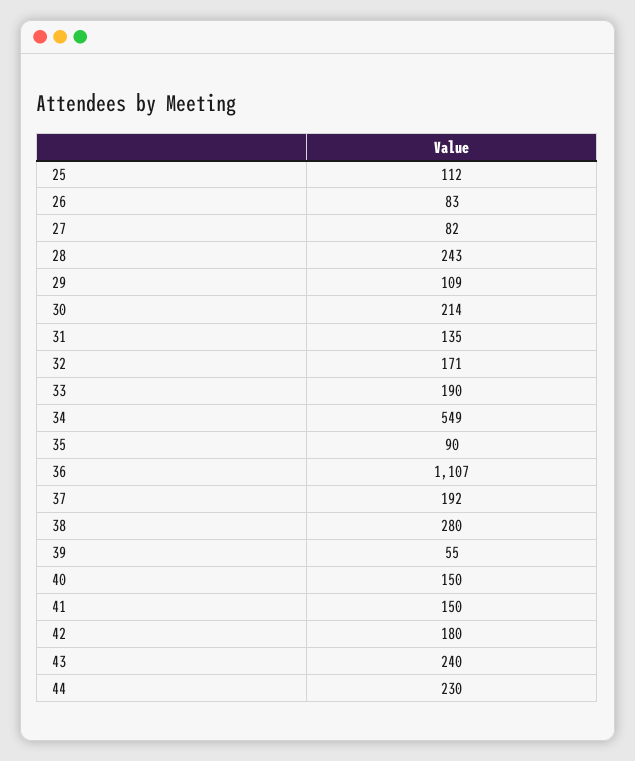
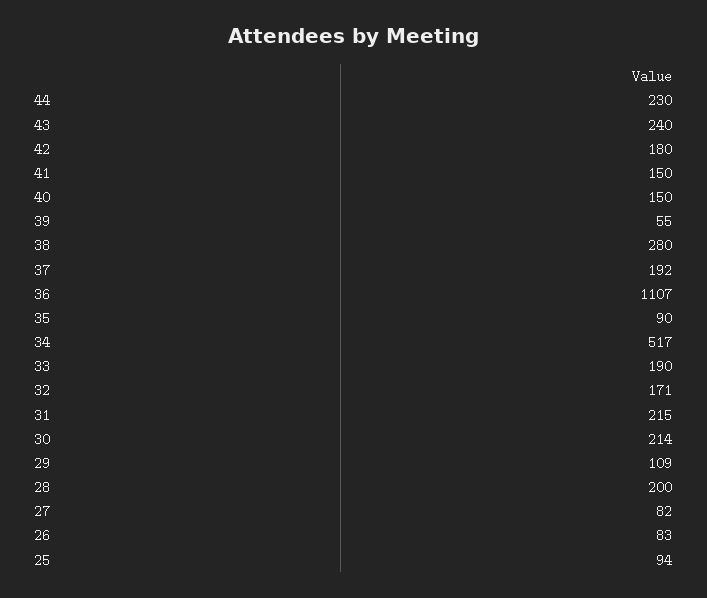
  {
-   "25": 112,
+   "25": 94,
    "26": 83,
    "27": 82,
-   "28": 243,
+   "28": 200,
    "29": 109,
    "30": 214,
-   "31": 135,
+   "31": 215,
    "32": 171,
    "33": 190,
-   "34": 549,
+   "34": 517,
    "35": 90,
    "36": 1107,
    "37": 192,
    "38": 280,
    "39": 55,
    "40": 150,
    "41": 150,
    "42": 180,
    "43": 240,
    "44": 230
  }

